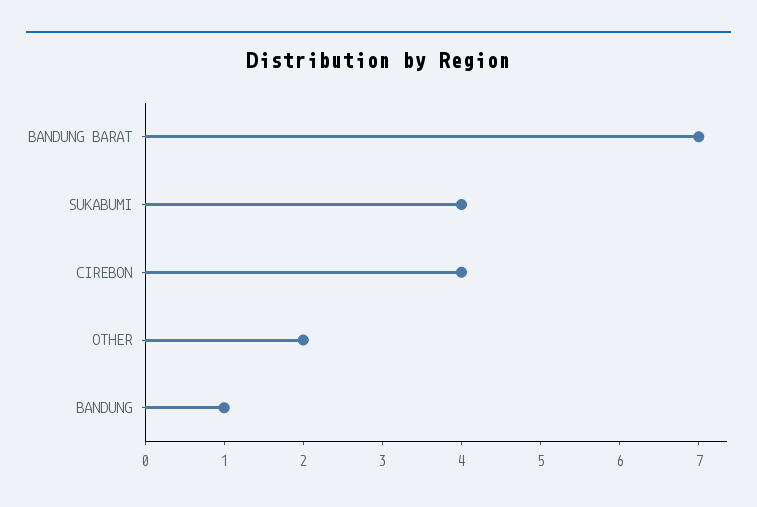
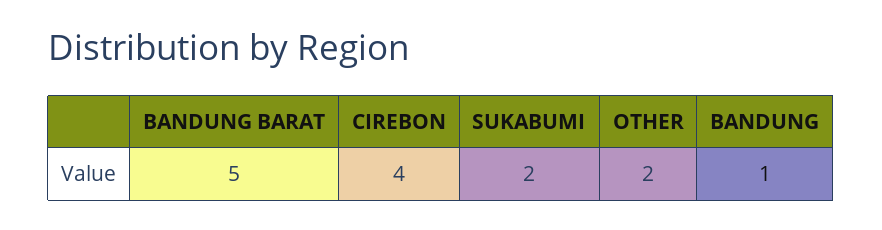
  {
-   "BANDUNG BARAT": 7,
+   "BANDUNG BARAT": 5,
-   "SUKABUMI": 4,
+   "SUKABUMI": 2,
    "CIREBON": 4,
    "OTHER": 2,
    "BANDUNG": 1
  }

